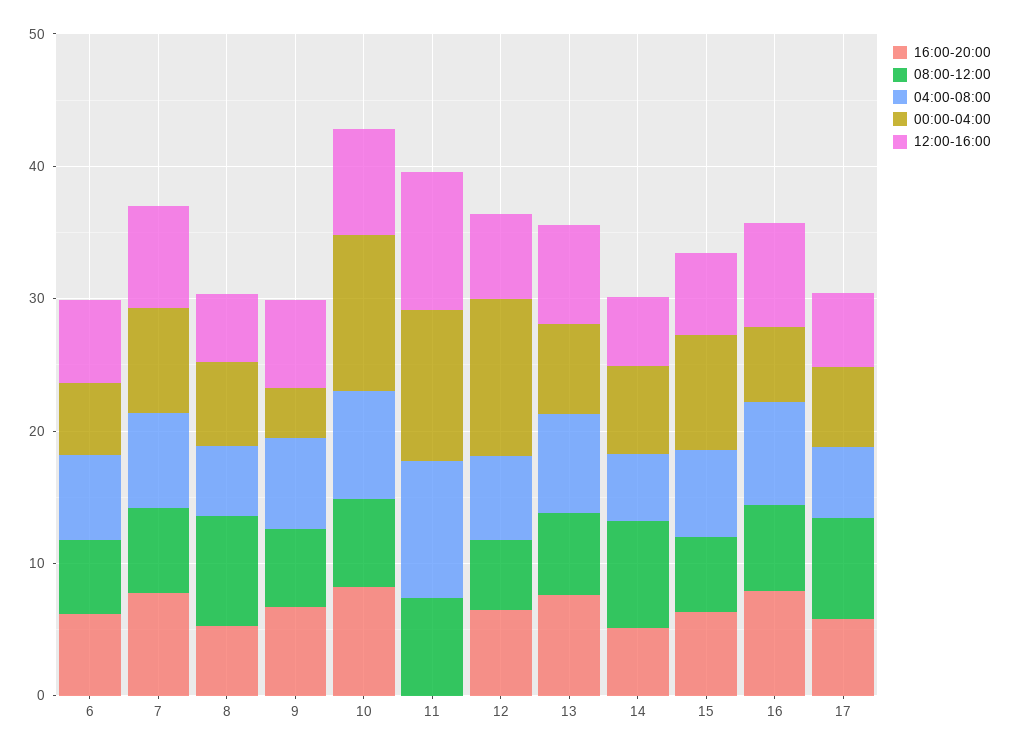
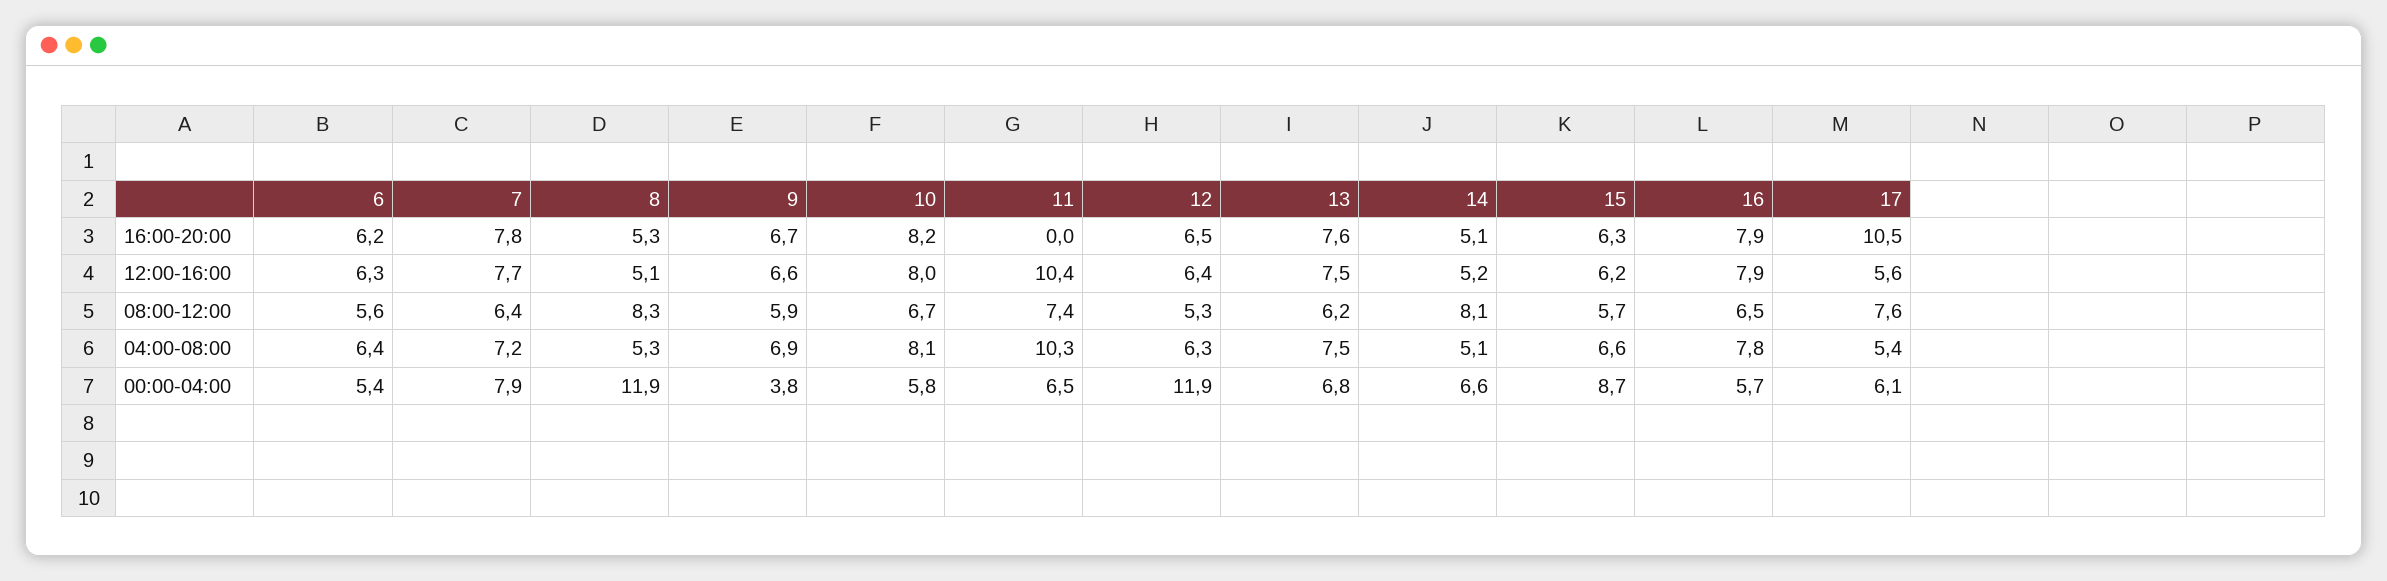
  {
    "16:00-20:00": {
      "6": 6.2,
      "7": 7.8,
      "8": 5.3,
      "9": 6.7,
      "10": 8.2,
      "11": 0,
      "12": 6.5,
      "13": 7.6,
      "14": 5.1,
      "15": 6.3,
      "16": 7.9,
-     "17": 6
+     "17": 10.5
    },
    "08:00-12:00": {
      "6": 5.6,
      "7": 6.4,
      "8": 8.3,
      "9": 5.9,
      "10": 6.7,
      "11": 7.4,
      "12": 5.3,
      "13": 6.2,
      "14": 8.1,
      "15": 5.7,
      "16": 6.5,
      "17": 7.6
    },
    "04:00-08:00": {
      "6": 6.4,
      "7": 7.2,
      "8": 5.3,
      "9": 6.9,
      "10": 8.1,
      "11": 10.3,
      "12": 6.3,
      "13": 7.5,
      "14": 5.1,
      "15": 6.6,
      "16": 7.8,
      "17": 5.4
    },
    "00:00-04:00": {
      "6": 5.4,
      "7": 7.9,
-     "8": 6,
+     "8": 11.9,
      "9": 3.8,
-     "10": 12,
+     "10": 5.8,
-     "11": 12,
+     "11": 6.5,
      "12": 11.9,
      "13": 6.8,
      "14": 6.6,
      "15": 8.7,
      "16": 5.7,
      "17": 6.1
    },
    "12:00-16:00": {
      "6": 6.3,
      "7": 7.7,
      "8": 5.1,
      "9": 6.6,
      "10": 8,
      "11": 10.4,
      "12": 6.4,
      "13": 7.5,
      "14": 5.2,
      "15": 6.2,
      "16": 7.9,
      "17": 5.6
    }
  }

